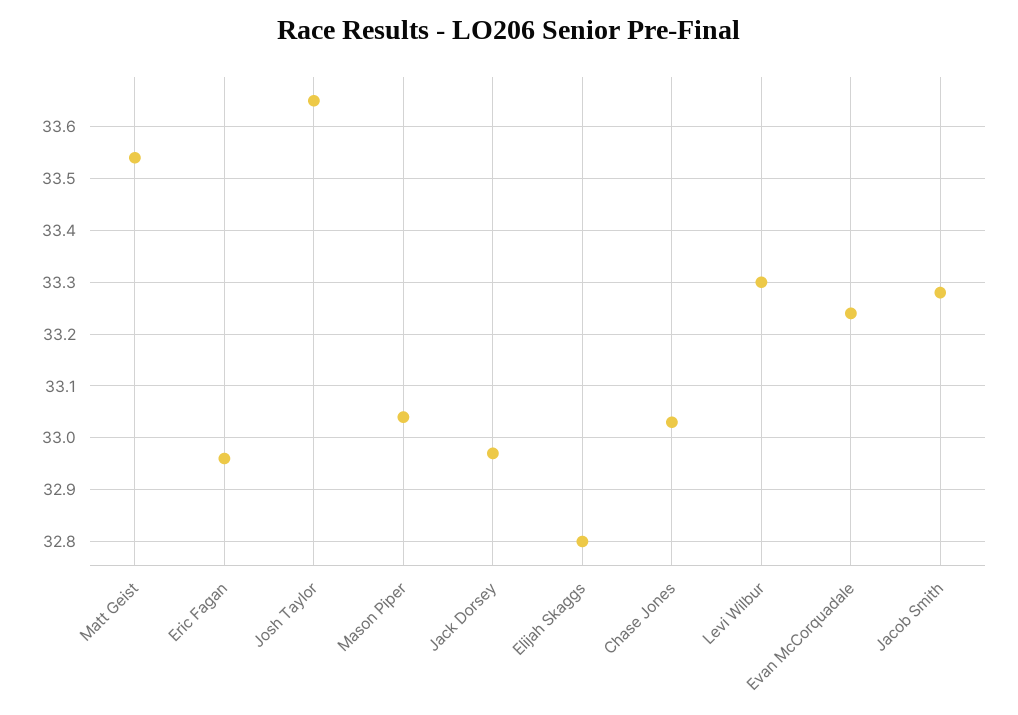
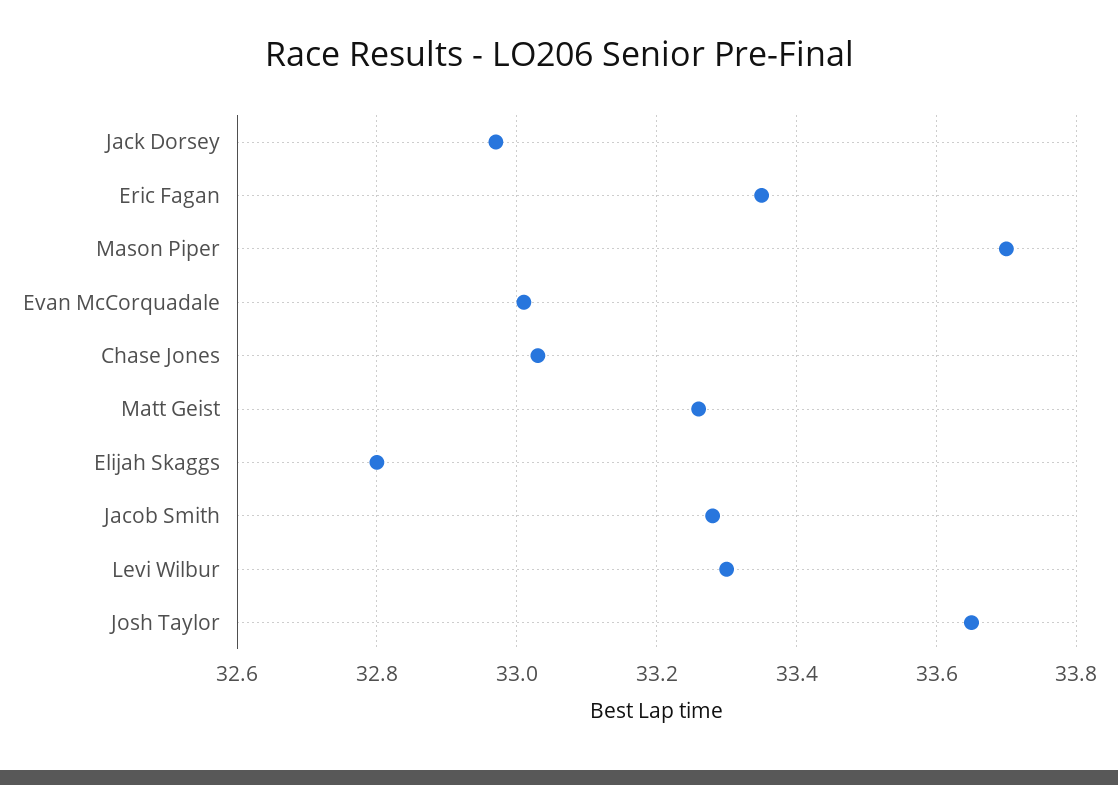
  {
-   "Matt Geist": 33.55,
+   "Matt Geist": 33.25,
-   "Eric Fagan": 32.95,
+   "Eric Fagan": 33.35,
    "Josh Taylor": 33.65,
-   "Mason Piper": 33.05,
+   "Mason Piper": 33.7,
    "Jack Dorsey": 32.95,
    "Elijah Skaggs": 32.8,
    "Chase Jones": 33.05,
    "Levi Wilbur": 33.3,
-   "Evan McCorquadale": 33.25,
+   "Evan McCorquadale": 33,
    "Jacob Smith": 33.3
  }

